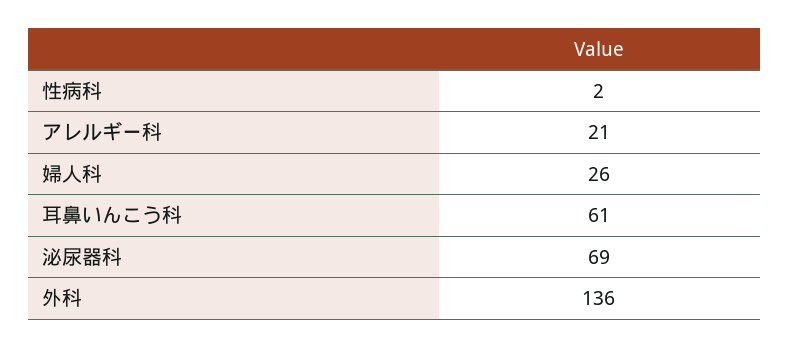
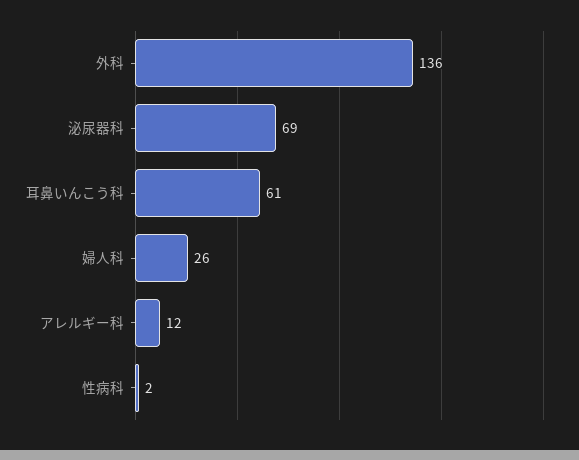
  {
    "性病科": 2,
-   "アレルギー科": 21,
+   "アレルギー科": 12,
    "婦人科": 26,
    "耳鼻いんこう科": 61,
    "泌尿器科": 69,
    "外科": 136
  }

